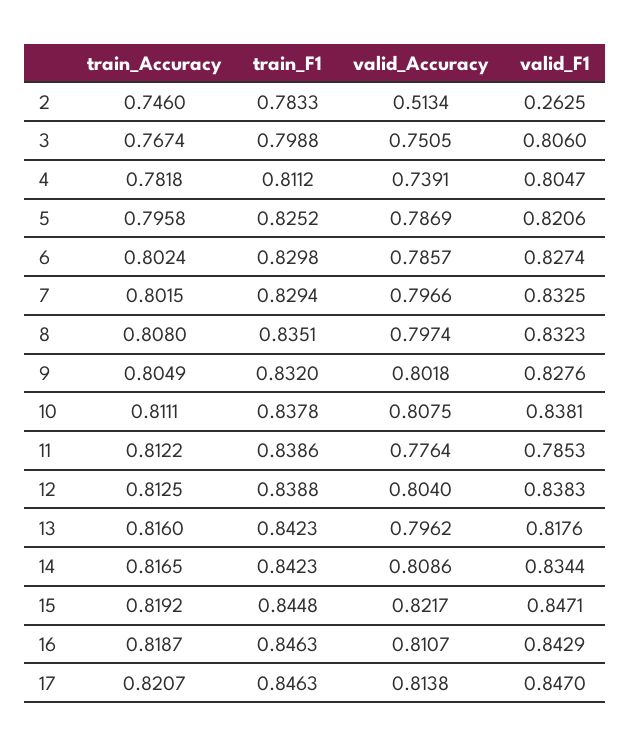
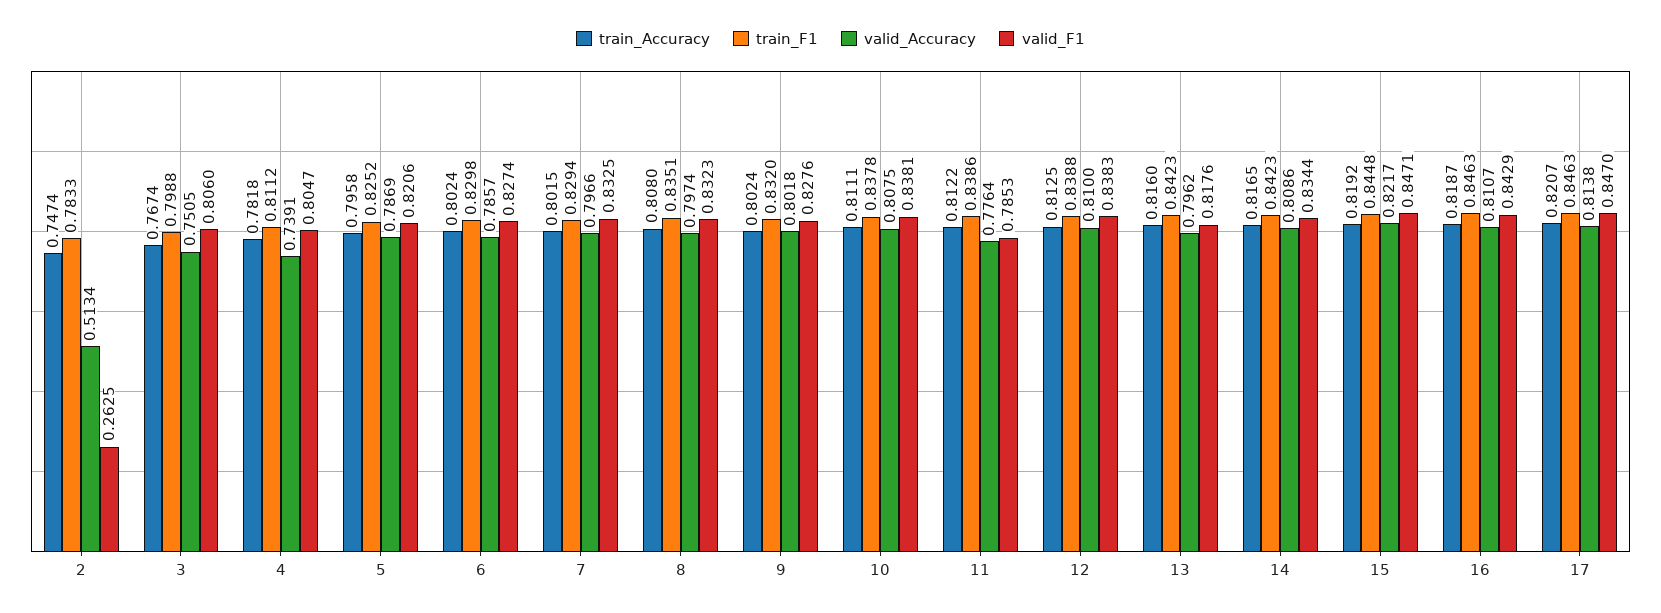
  {
    "train_Accuracy": {
-     "2": 0.746,
+     "2": 0.7474,
      "3": 0.7674,
      "4": 0.7818,
      "5": 0.7958,
      "6": 0.8024,
      "7": 0.8015,
      "8": 0.808,
-     "9": 0.8049,
+     "9": 0.8024,
      "10": 0.8111,
      "11": 0.8122,
      "12": 0.8125,
      "13": 0.816,
      "14": 0.8165,
      "15": 0.8192,
      "16": 0.8187,
      "17": 0.8207
    },
    "train_F1": {
      "2": 0.7833,
      "3": 0.7988,
      "4": 0.8112,
      "5": 0.8252,
      "6": 0.8298,
      "7": 0.8294,
      "8": 0.8351,
      "9": 0.832,
      "10": 0.8378,
      "11": 0.8386,
      "12": 0.8388,
      "13": 0.8423,
      "14": 0.8423,
      "15": 0.8448,
      "16": 0.8463,
      "17": 0.8463
    },
    "valid_Accuracy": {
      "2": 0.5134,
      "3": 0.7505,
      "4": 0.7391,
      "5": 0.7869,
      "6": 0.7857,
      "7": 0.7966,
      "8": 0.7974,
      "9": 0.8018,
      "10": 0.8075,
      "11": 0.7764,
-     "12": 0.804,
+     "12": 0.81,
      "13": 0.7962,
      "14": 0.8086,
      "15": 0.8217,
      "16": 0.8107,
      "17": 0.8138
    },
    "valid_F1": {
      "2": 0.2625,
      "3": 0.806,
      "4": 0.8047,
      "5": 0.8206,
      "6": 0.8274,
      "7": 0.8325,
      "8": 0.8323,
      "9": 0.8276,
      "10": 0.8381,
      "11": 0.7853,
      "12": 0.8383,
      "13": 0.8176,
      "14": 0.8344,
      "15": 0.8471,
      "16": 0.8429,
      "17": 0.847
    }
  }

